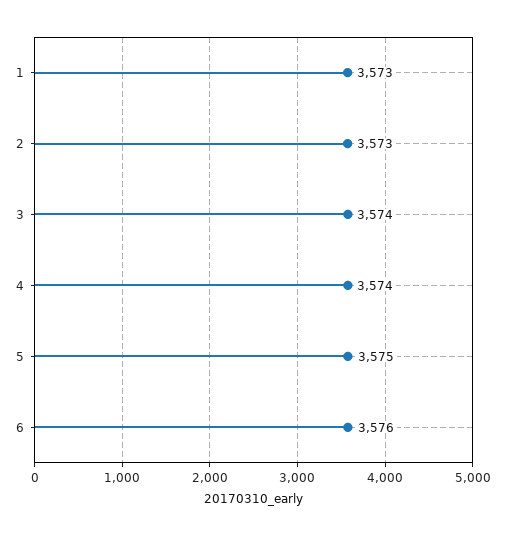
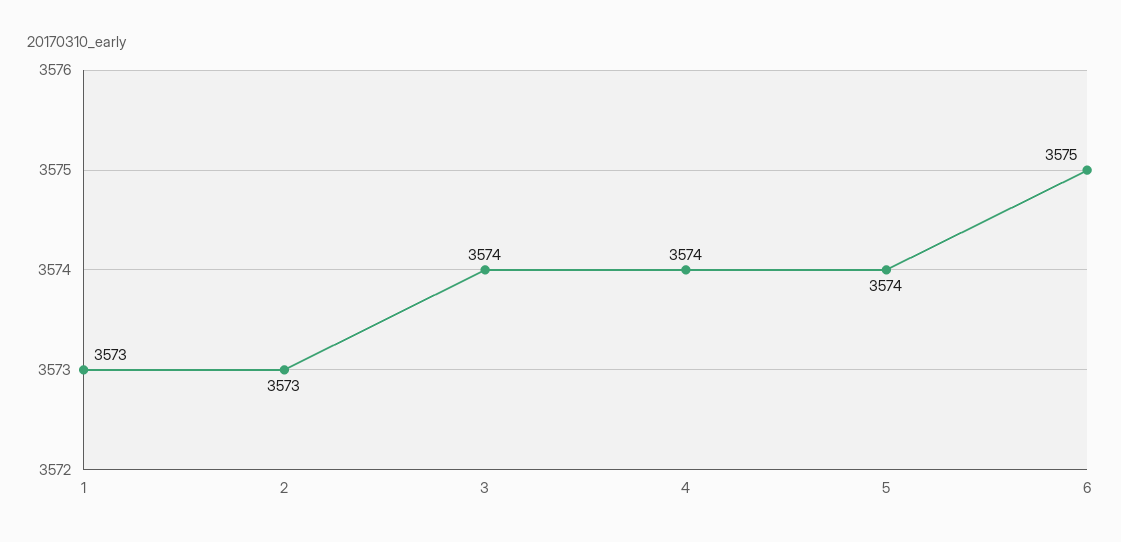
  {
    "1": 3573,
    "2": 3573,
    "3": 3574,
    "4": 3574,
-   "5": 3575,
+   "5": 3574,
-   "6": 3576
+   "6": 3575
  }

